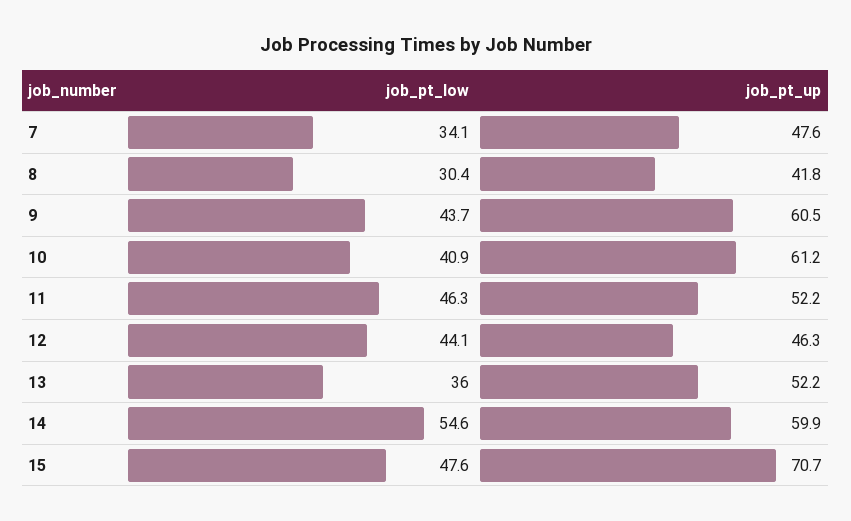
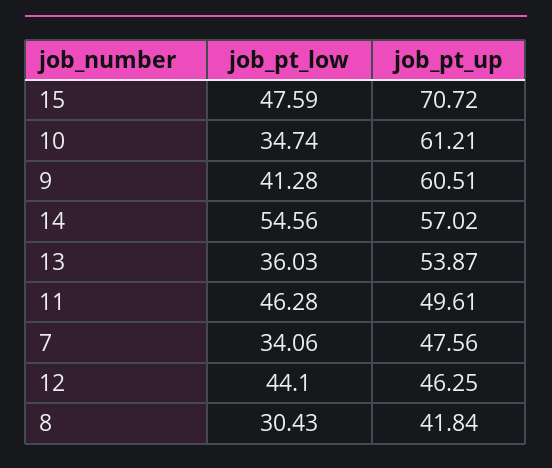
  {
    "job_pt_low": {
      "7": 34.06,
      "8": 30.43,
-     "9": 43.7,
+     "9": 41.28,
-     "10": 40.9,
+     "10": 34.74,
      "11": 46.28,
      "12": 44.1,
      "13": 36.03,
      "14": 54.56,
      "15": 47.59
    },
    "job_pt_up": {
      "7": 47.56,
      "8": 41.84,
      "9": 60.51,
      "10": 61.21,
-     "11": 52.2,
+     "11": 49.61,
      "12": 46.25,
-     "13": 52.2,
+     "13": 53.87,
-     "14": 59.9,
+     "14": 57.02,
      "15": 70.72
    }
  }

